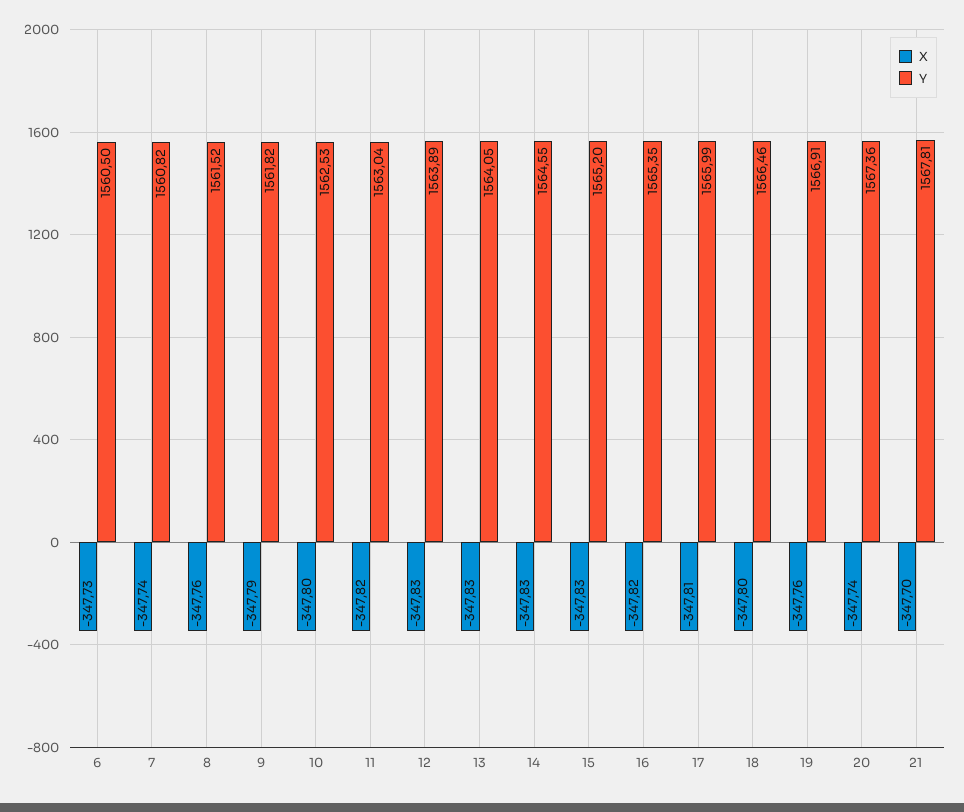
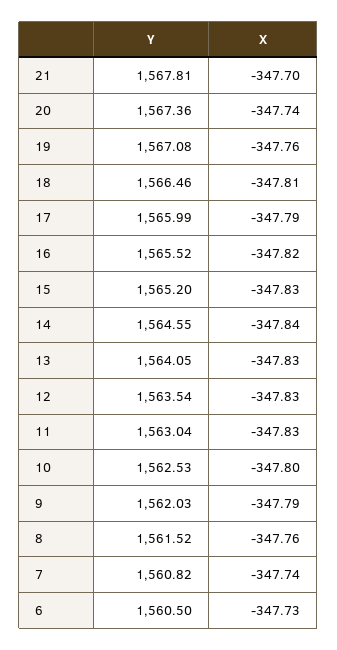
  {
    "X": {
      "6": -347.73,
      "7": -347.74,
      "8": -347.76,
      "9": -347.79,
      "10": -347.8,
-     "11": -347.82,
+     "11": -347.83,
      "12": -347.83,
      "13": -347.83,
-     "14": -347.83,
+     "14": -347.84,
      "15": -347.83,
      "16": -347.82,
-     "17": -347.81,
+     "17": -347.79,
-     "18": -347.8,
+     "18": -347.81,
      "19": -347.76,
      "20": -347.74,
      "21": -347.7
    },
    "Y": {
      "6": 1560.5,
      "7": 1560.82,
      "8": 1561.52,
-     "9": 1561.82,
+     "9": 1562.03,
      "10": 1562.53,
      "11": 1563.04,
-     "12": 1563.89,
+     "12": 1563.54,
      "13": 1564.05,
      "14": 1564.55,
      "15": 1565.2,
-     "16": 1565.35,
+     "16": 1565.52,
      "17": 1565.99,
      "18": 1566.46,
-     "19": 1566.91,
+     "19": 1567.08,
      "20": 1567.36,
      "21": 1567.81
    }
  }

